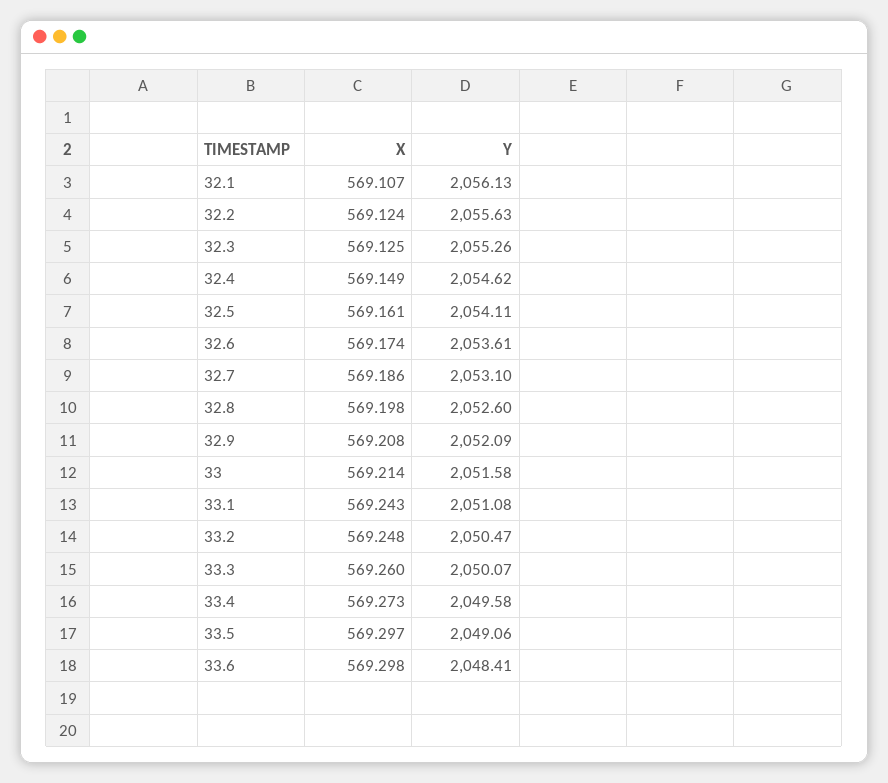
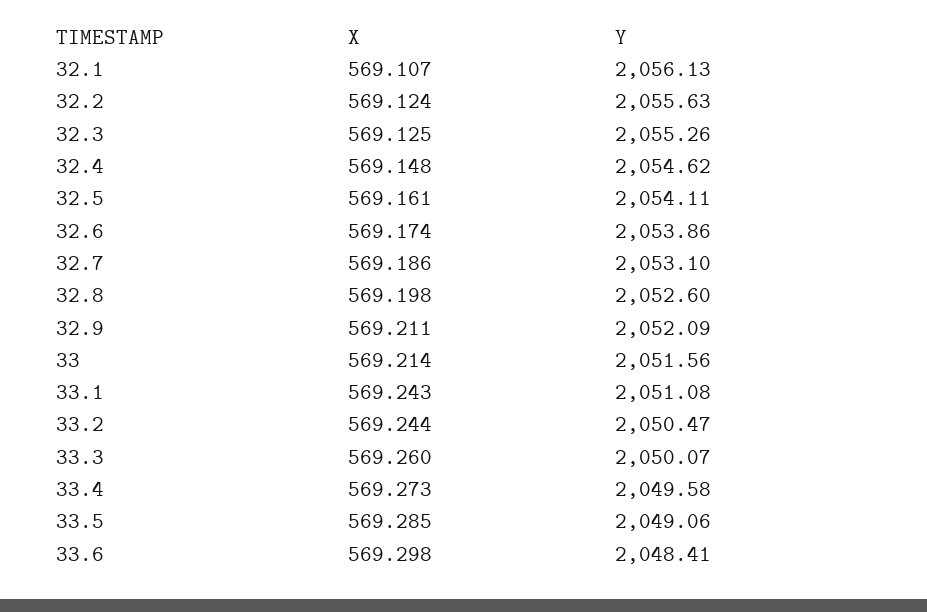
  {
    "X": {
      "32.1": 569.107,
      "32.2": 569.124,
      "32.3": 569.125,
-     "32.4": 569.149,
+     "32.4": 569.148,
      "32.5": 569.161,
      "32.6": 569.174,
      "32.7": 569.186,
      "32.8": 569.198,
-     "32.9": 569.208,
+     "32.9": 569.211,
      "33": 569.214,
      "33.1": 569.243,
-     "33.2": 569.248,
+     "33.2": 569.244,
      "33.3": 569.26,
      "33.4": 569.273,
-     "33.5": 569.297,
+     "33.5": 569.285,
      "33.6": 569.298
    },
    "Y": {
      "32.1": 2056.13,
      "32.2": 2055.63,
      "32.3": 2055.26,
      "32.4": 2054.62,
      "32.5": 2054.11,
-     "32.6": 2053.61,
+     "32.6": 2053.86,
      "32.7": 2053.1,
      "32.8": 2052.6,
      "32.9": 2052.09,
-     "33": 2051.58,
+     "33": 2051.56,
      "33.1": 2051.08,
      "33.2": 2050.47,
      "33.3": 2050.07,
      "33.4": 2049.58,
      "33.5": 2049.06,
      "33.6": 2048.41
    }
  }

